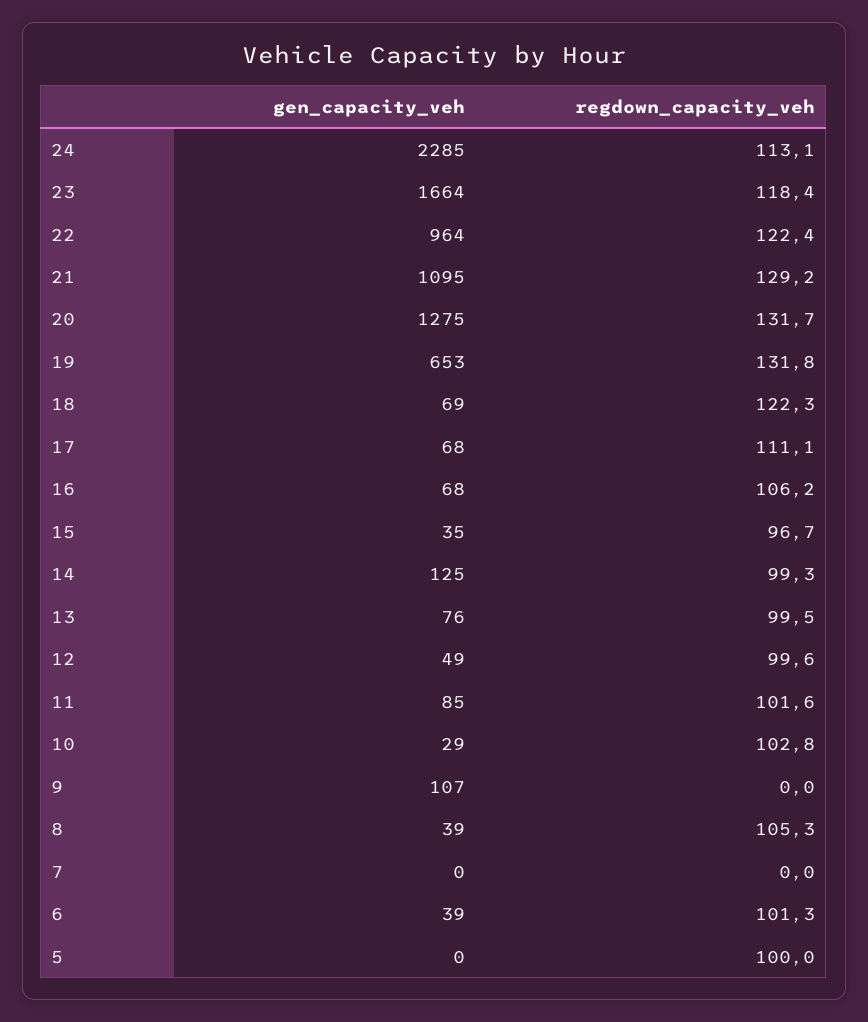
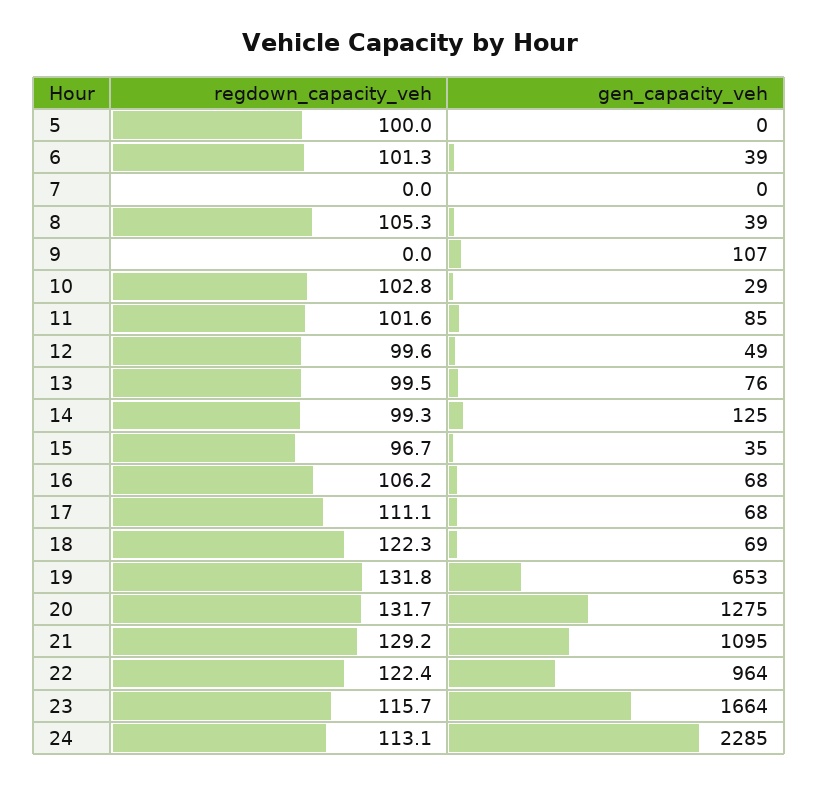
  {
    "gen_capacity_veh": {
      "24": 2285,
      "23": 1664,
      "22": 964,
      "21": 1095,
      "20": 1275,
      "19": 653,
      "18": 69,
      "17": 68,
      "16": 68,
      "15": 35,
      "14": 125,
      "13": 76,
      "12": 49,
      "11": 85,
      "10": 29,
      "9": 107,
      "8": 39,
      "7": 0,
      "6": 39,
      "5": 0
    },
    "regdown_capacity_veh": {
      "24": 113.1,
-     "23": 118.4,
+     "23": 115.7,
      "22": 122.4,
      "21": 129.2,
      "20": 131.7,
      "19": 131.8,
      "18": 122.3,
      "17": 111.1,
      "16": 106.2,
      "15": 96.7,
      "14": 99.3,
      "13": 99.5,
      "12": 99.6,
      "11": 101.6,
      "10": 102.8,
      "9": 0,
      "8": 105.3,
      "7": 0,
      "6": 101.3,
      "5": 100
    }
  }

